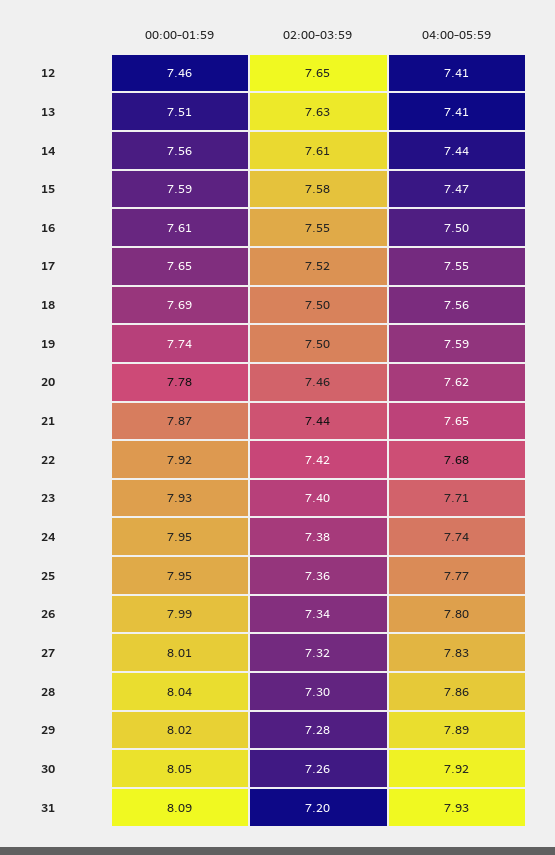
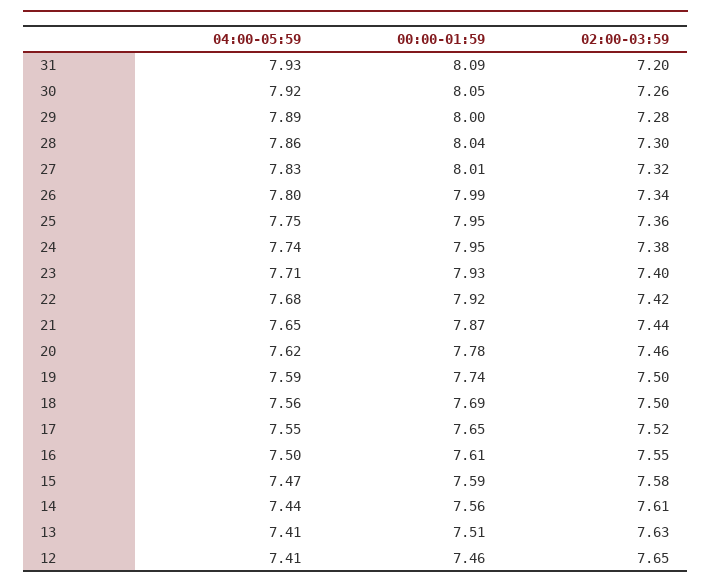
  {
    "00:00-01:59": {
      "12": 7.46,
      "13": 7.51,
      "14": 7.56,
      "15": 7.59,
      "16": 7.61,
      "17": 7.65,
      "18": 7.69,
      "19": 7.74,
      "20": 7.78,
      "21": 7.87,
      "22": 7.92,
      "23": 7.93,
      "24": 7.95,
      "25": 7.95,
      "26": 7.99,
      "27": 8.01,
      "28": 8.04,
-     "29": 8.02,
+     "29": 8,
      "30": 8.05,
      "31": 8.09
    },
    "02:00-03:59": {
      "12": 7.65,
      "13": 7.63,
      "14": 7.61,
      "15": 7.58,
      "16": 7.55,
      "17": 7.52,
      "18": 7.5,
      "19": 7.5,
      "20": 7.46,
      "21": 7.44,
      "22": 7.42,
      "23": 7.4,
      "24": 7.38,
      "25": 7.36,
      "26": 7.34,
      "27": 7.32,
      "28": 7.3,
      "29": 7.28,
      "30": 7.26,
      "31": 7.2
    },
    "04:00-05:59": {
      "12": 7.41,
      "13": 7.41,
      "14": 7.44,
      "15": 7.47,
      "16": 7.5,
      "17": 7.55,
      "18": 7.56,
      "19": 7.59,
      "20": 7.62,
      "21": 7.65,
      "22": 7.68,
      "23": 7.71,
      "24": 7.74,
-     "25": 7.77,
+     "25": 7.75,
      "26": 7.8,
      "27": 7.83,
      "28": 7.86,
      "29": 7.89,
      "30": 7.92,
      "31": 7.93
    }
  }

